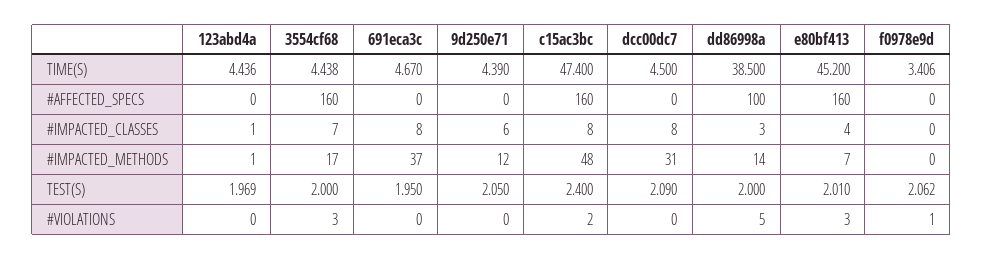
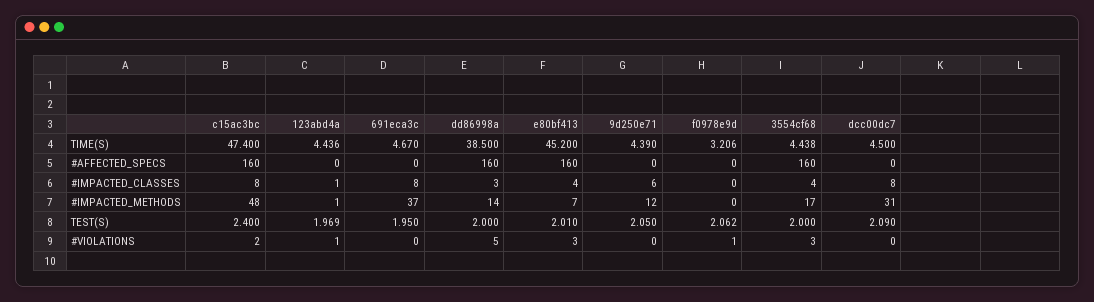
  {
    "123abd4a": {
      "TIME(S)": 4.436,
      "#AFFECTED_SPECS": 0,
      "#IMPACTED_CLASSES": 1,
      "#IMPACTED_METHODS": 1,
      "TEST(S)": 1.969,
-     "#VIOLATIONS": 0
+     "#VIOLATIONS": 1
    },
    "3554cf68": {
      "TIME(S)": 4.438,
      "#AFFECTED_SPECS": 160,
-     "#IMPACTED_CLASSES": 7,
+     "#IMPACTED_CLASSES": 4,
      "#IMPACTED_METHODS": 17,
      "TEST(S)": 2,
      "#VIOLATIONS": 3
    },
    "691eca3c": {
      "TIME(S)": 4.67,
      "#AFFECTED_SPECS": 0,
      "#IMPACTED_CLASSES": 8,
      "#IMPACTED_METHODS": 37,
      "TEST(S)": 1.95,
      "#VIOLATIONS": 0
    },
    "9d250e71": {
      "TIME(S)": 4.39,
      "#AFFECTED_SPECS": 0,
      "#IMPACTED_CLASSES": 6,
      "#IMPACTED_METHODS": 12,
      "TEST(S)": 2.05,
      "#VIOLATIONS": 0
    },
    "c15ac3bc": {
      "TIME(S)": 47.4,
      "#AFFECTED_SPECS": 160,
      "#IMPACTED_CLASSES": 8,
      "#IMPACTED_METHODS": 48,
      "TEST(S)": 2.4,
      "#VIOLATIONS": 2
    },
    "dcc00dc7": {
      "TIME(S)": 4.5,
      "#AFFECTED_SPECS": 0,
      "#IMPACTED_CLASSES": 8,
      "#IMPACTED_METHODS": 31,
      "TEST(S)": 2.09,
      "#VIOLATIONS": 0
    },
    "dd86998a": {
      "TIME(S)": 38.5,
-     "#AFFECTED_SPECS": 100,
+     "#AFFECTED_SPECS": 160,
      "#IMPACTED_CLASSES": 3,
      "#IMPACTED_METHODS": 14,
      "TEST(S)": 2,
      "#VIOLATIONS": 5
    },
    "e80bf413": {
      "TIME(S)": 45.2,
      "#AFFECTED_SPECS": 160,
      "#IMPACTED_CLASSES": 4,
      "#IMPACTED_METHODS": 7,
      "TEST(S)": 2.01,
      "#VIOLATIONS": 3
    },
    "f0978e9d": {
-     "TIME(S)": 3.406,
+     "TIME(S)": 3.206,
      "#AFFECTED_SPECS": 0,
      "#IMPACTED_CLASSES": 0,
      "#IMPACTED_METHODS": 0,
      "TEST(S)": 2.062,
      "#VIOLATIONS": 1
    }
  }

